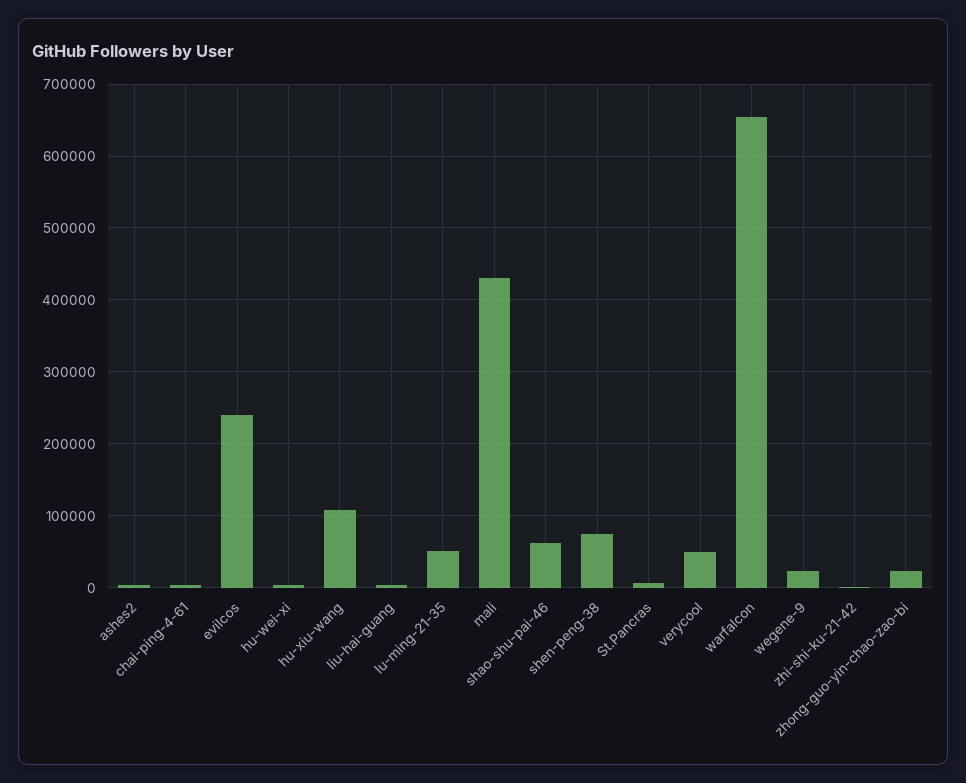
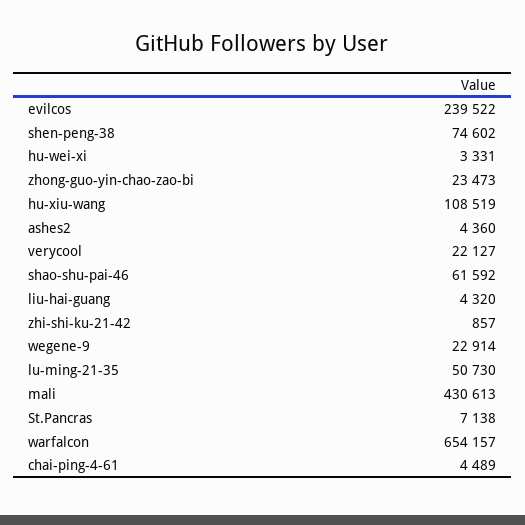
  {
    "ashes2": 4360,
    "chai-ping-4-61": 4489,
    "evilcos": 239522,
    "hu-wei-xi": 3331,
    "hu-xiu-wang": 108519,
    "liu-hai-guang": 4320,
    "lu-ming-21-35": 50730,
    "mali": 430613,
    "shao-shu-pai-46": 61592,
    "shen-peng-38": 74602,
    "St.Pancras": 7138,
-   "verycool": 50000,
+   "verycool": 22127,
    "warfalcon": 654157,
    "wegene-9": 22914,
    "zhi-shi-ku-21-42": 857,
    "zhong-guo-yin-chao-zao-bi": 23473
  }

